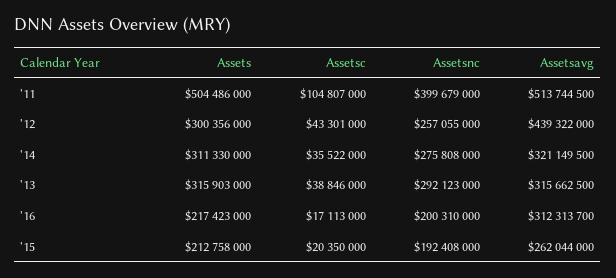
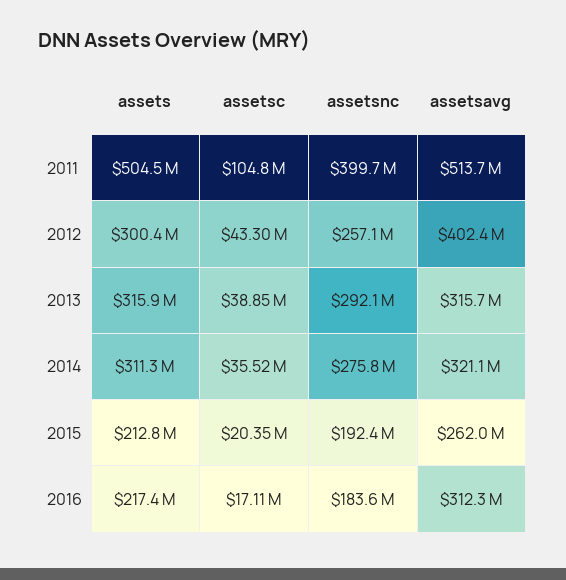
  {
    "Assets": {
      "'11": 504486000,
      "'12": 300356000,
      "'14": 311330000,
      "'13": 315903000,
      "'16": 217423000,
      "'15": 212758000
    },
    "Assetsc": {
      "'11": 104807000,
      "'12": 43301000,
      "'14": 35522000,
      "'13": 38846000,
      "'16": 17113000,
      "'15": 20350000
    },
    "Assetsnc": {
      "'11": 399679000,
      "'12": 257055000,
      "'14": 275808000,
      "'13": 292123000,
-     "'16": 200310000,
+     "'16": 183600000,
      "'15": 192408000
    },
    "Assetsavg": {
      "'11": 513744500,
-     "'12": 439322000,
+     "'12": 402400000,
      "'14": 321149500,
      "'13": 315662500,
      "'16": 312313700,
      "'15": 262044000
    }
  }

